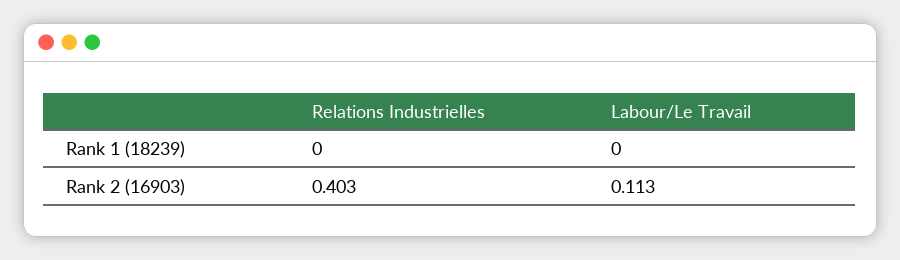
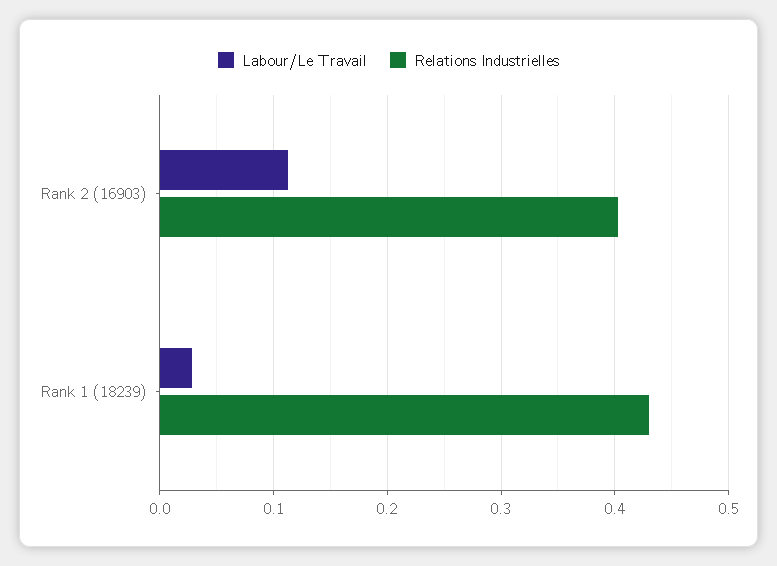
  {
    "Relations Industrielles": {
-     "Rank 1 (18239)": 0,
+     "Rank 1 (18239)": 0.43,
      "Rank 2 (16903)": 0.403
    },
    "Labour/Le Travail": {
-     "Rank 1 (18239)": 0,
+     "Rank 1 (18239)": 0.03,
      "Rank 2 (16903)": 0.113
    }
  }

